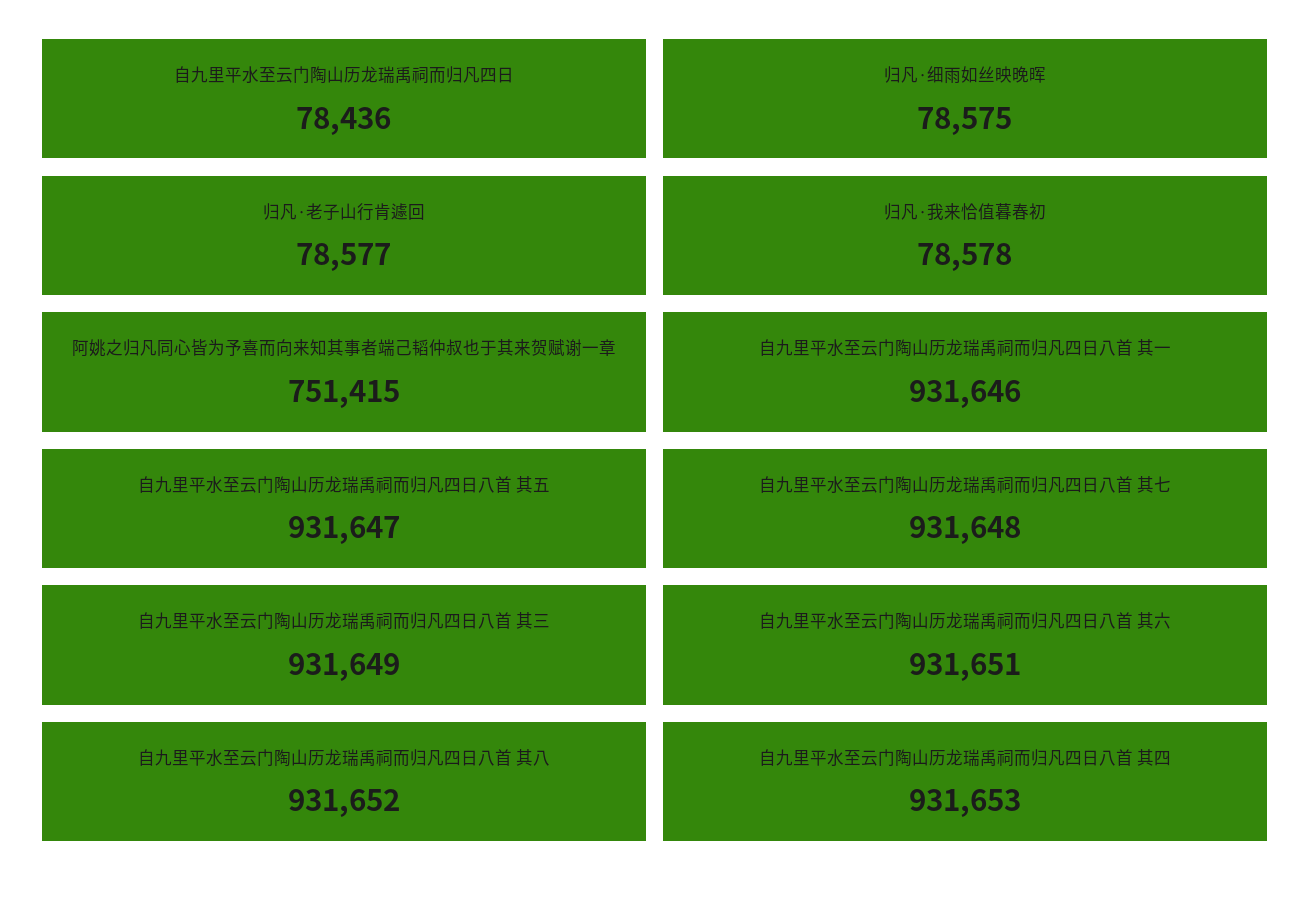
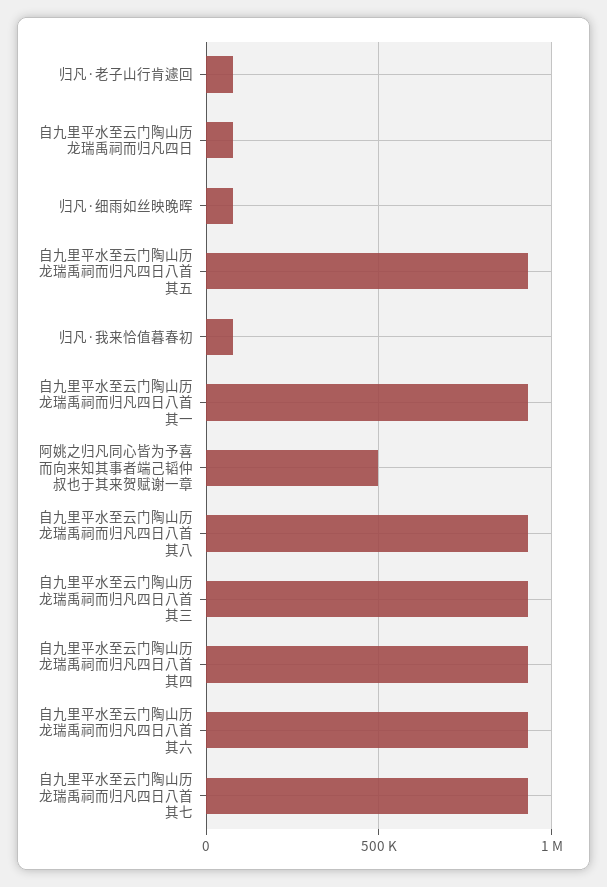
  {
    "自九里平水至云门陶山历龙瑞禹祠而归凡四日": 78436,
    "归凡·细雨如丝映晚晖": 78575,
    "归凡·老子山行肯遽回": 78577,
    "归凡·我来恰值暮春初": 78578,
-   "阿姚之归凡同心皆为予喜而向来知其事者端己韬仲叔也于其来贺赋谢一章": 751415,
+   "阿姚之归凡同心皆为予喜而向来知其事者端己韬仲叔也于其来贺赋谢一章": 500000,
    "自九里平水至云门陶山历龙瑞禹祠而归凡四日八首 其一": 931646,
    "自九里平水至云门陶山历龙瑞禹祠而归凡四日八首 其五": 931647,
    "自九里平水至云门陶山历龙瑞禹祠而归凡四日八首 其七": 931648,
    "自九里平水至云门陶山历龙瑞禹祠而归凡四日八首 其三": 931649,
    "自九里平水至云门陶山历龙瑞禹祠而归凡四日八首 其六": 931651,
    "自九里平水至云门陶山历龙瑞禹祠而归凡四日八首 其八": 931652,
    "自九里平水至云门陶山历龙瑞禹祠而归凡四日八首 其四": 931653
  }

